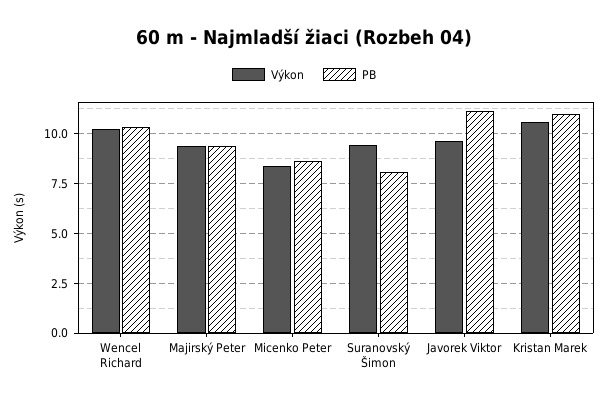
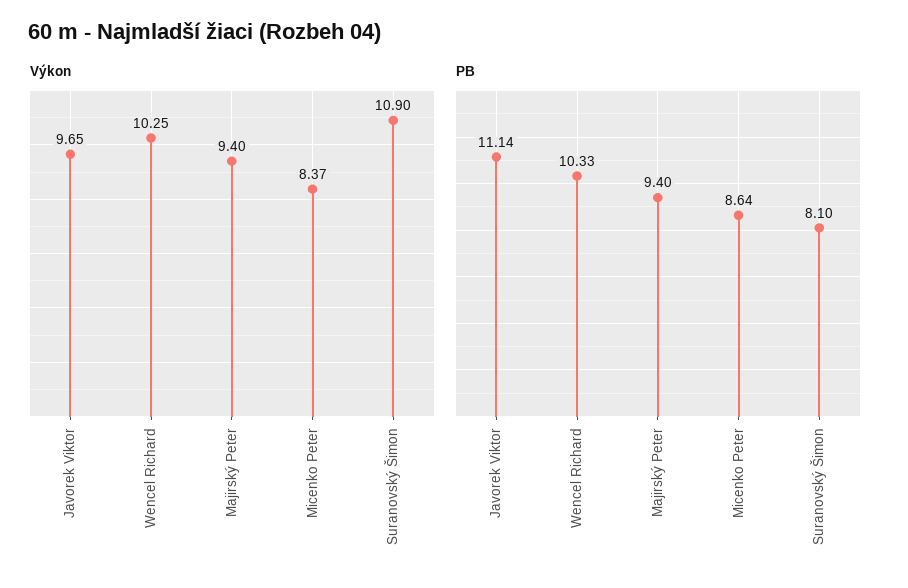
  {
    "Výkon": {
      "Wencel Richard": 10.25,
      "Majirský Peter": 9.4,
      "Micenko Peter": 8.37,
-     "Suranovský Šimon": 9.5,
+     "Suranovský Šimon": 10.9,
-     "Javorek Viktor": 9.65,
+     "Javorek Viktor": 9.65
-     "Kristan Marek": 10.5
    },
    "PB": {
      "Wencel Richard": 10.33,
      "Majirský Peter": 9.4,
      "Micenko Peter": 8.64,
      "Suranovský Šimon": 8.1,
-     "Javorek Viktor": 11.14,
+     "Javorek Viktor": 11.14
-     "Kristan Marek": 11
    }
  }

